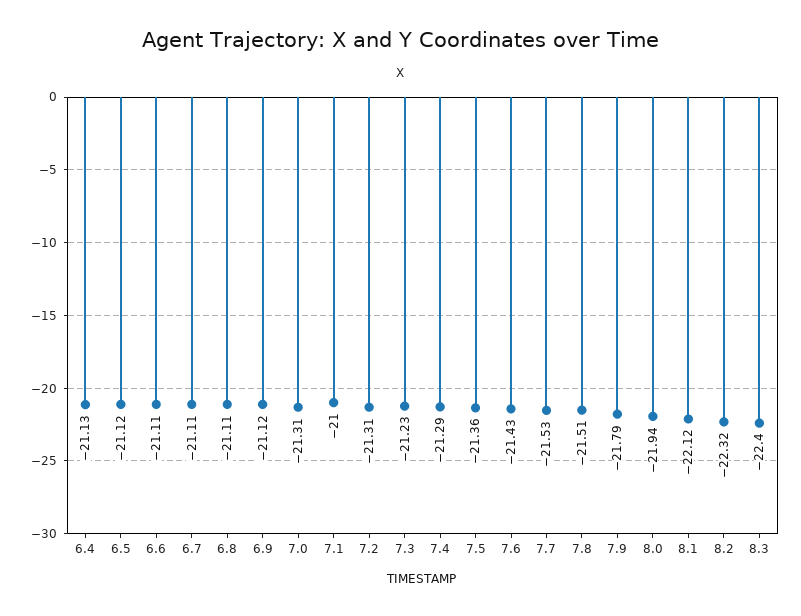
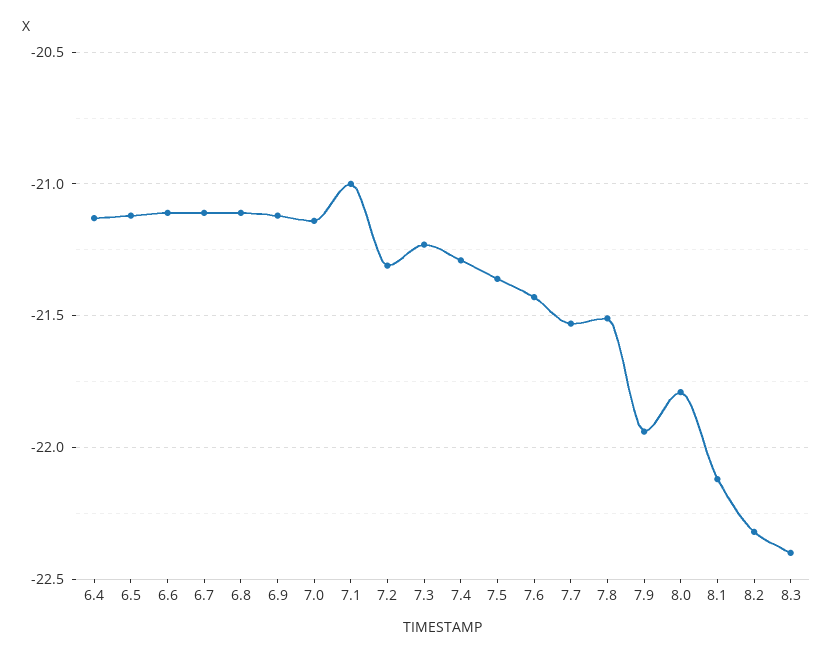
  {
    "6.4": -21.13,
    "6.5": -21.12,
    "6.6": -21.11,
    "6.7": -21.11,
    "6.8": -21.11,
    "6.9": -21.12,
-   "7.0": -21.31,
+   "7.0": -21.15,
    "7.1": -21,
    "7.2": -21.31,
    "7.3": -21.23,
    "7.4": -21.29,
    "7.5": -21.36,
    "7.6": -21.43,
    "7.7": -21.53,
    "7.8": -21.51,
-   "7.9": -21.79,
+   "7.9": -21.95,
-   "8.0": -21.94,
+   "8.0": -21.8,
    "8.1": -22.12,
    "8.2": -22.32,
    "8.3": -22.4
  }

